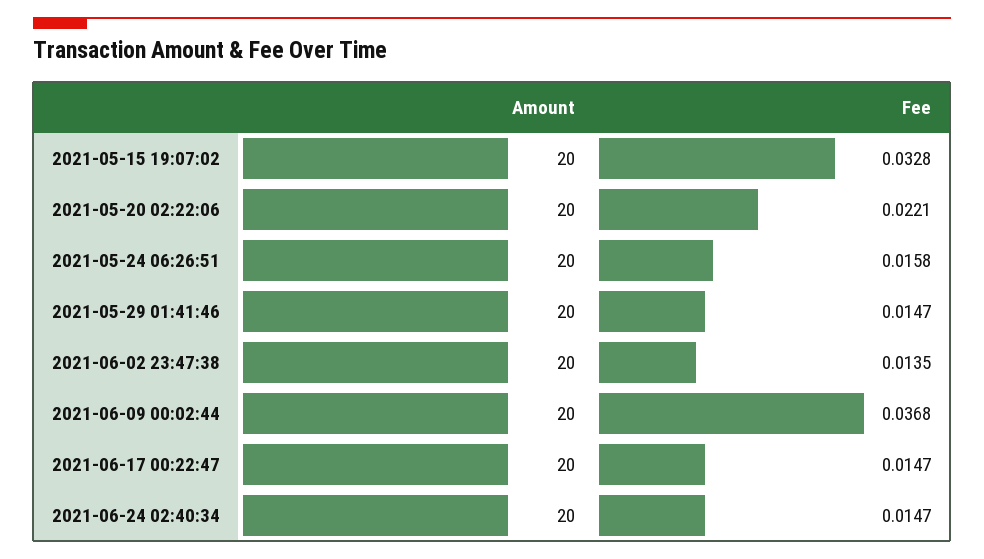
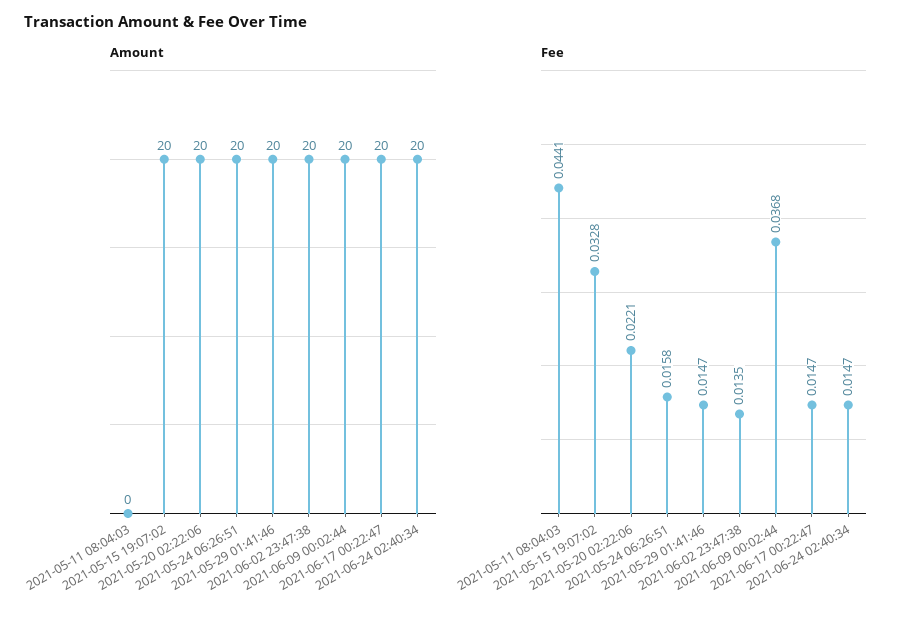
  {
    "Amount": {
      "2021-05-15 19:07:02": 20,
      "2021-05-20 02:22:06": 20,
      "2021-05-24 06:26:51": 20,
      "2021-05-29 01:41:46": 20,
      "2021-06-02 23:47:38": 20,
      "2021-06-09 00:02:44": 20,
      "2021-06-17 00:22:47": 20,
-     "2021-06-24 02:40:34": 20
+     "2021-06-24 02:40:34": 20,
+     "2021-05-11 08:04:03": 0
    },
    "Fee": {
      "2021-05-15 19:07:02": 0.0328,
      "2021-05-20 02:22:06": 0.0221,
      "2021-05-24 06:26:51": 0.0158,
      "2021-05-29 01:41:46": 0.0147,
      "2021-06-02 23:47:38": 0.0135,
      "2021-06-09 00:02:44": 0.0368,
      "2021-06-17 00:22:47": 0.0147,
-     "2021-06-24 02:40:34": 0.0147
+     "2021-06-24 02:40:34": 0.0147,
+     "2021-05-11 08:04:03": 0.0441
    }
  }

